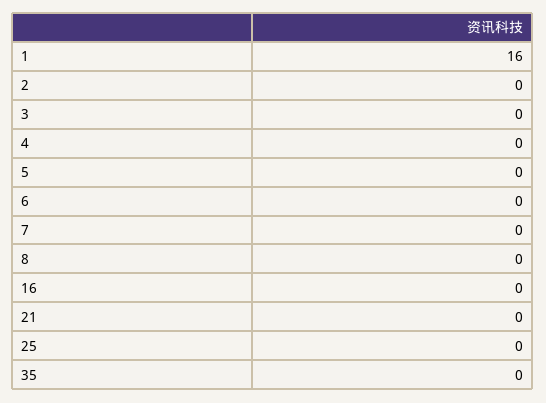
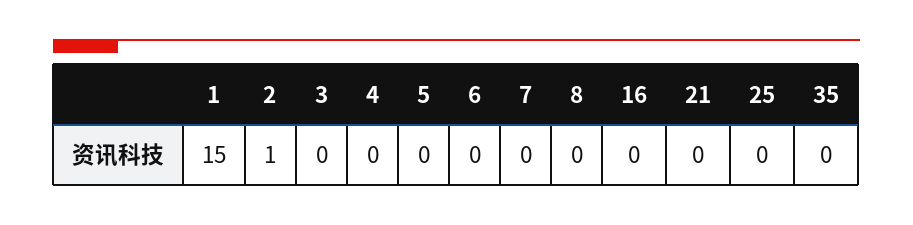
  {
-   "1": 16,
+   "1": 15,
-   "2": 0,
+   "2": 1,
    "3": 0,
    "4": 0,
    "5": 0,
    "6": 0,
    "7": 0,
    "8": 0,
    "16": 0,
    "21": 0,
    "25": 0,
    "35": 0
  }

